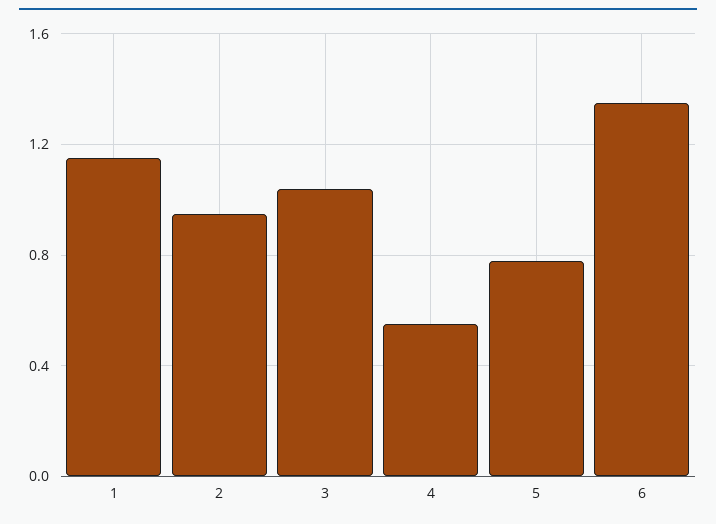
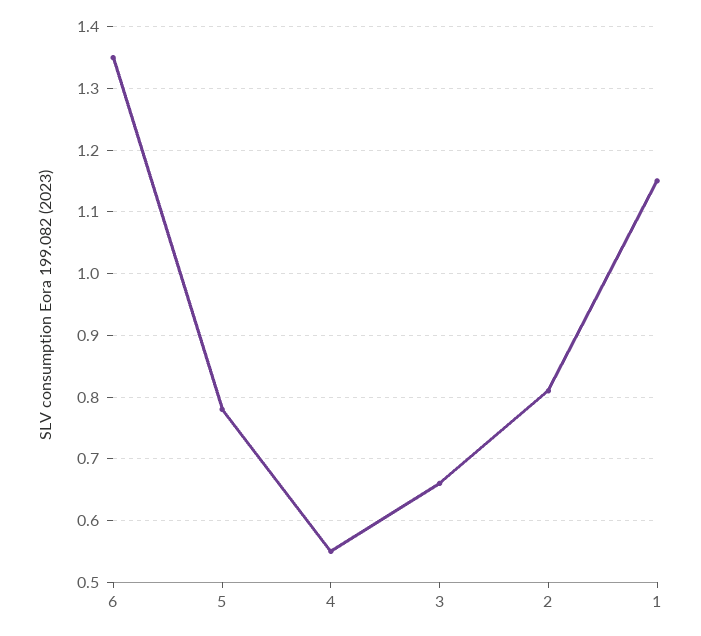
  {
    "1": 1.15,
-   "2": 0.95,
+   "2": 0.81,
-   "3": 1.05,
+   "3": 0.66,
    "4": 0.55,
    "5": 0.78,
    "6": 1.35
  }

